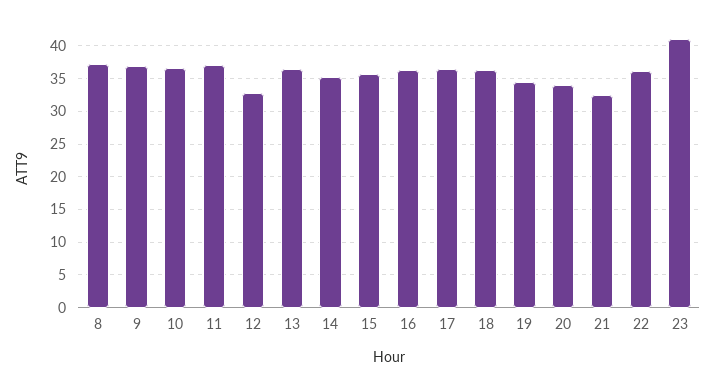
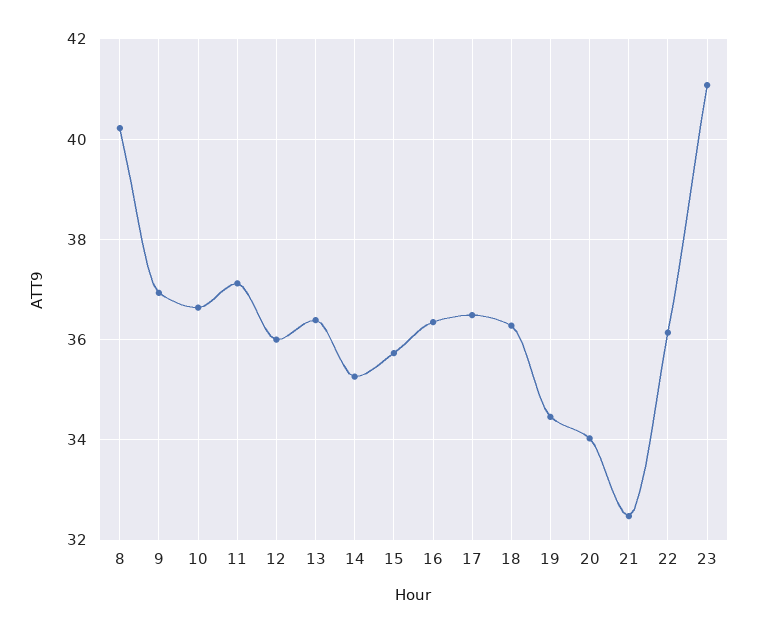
  {
-   "8": 37,
+   "8": 40.2,
    "9": 37,
    "10": 36.6,
    "11": 37.2,
-   "12": 33,
+   "12": 36,
    "13": 36.4,
    "14": 35.2,
    "15": 35.8,
    "16": 36.4,
    "17": 36.4,
    "18": 36.2,
    "19": 34.4,
    "20": 34,
    "21": 32.4,
    "22": 36.2,
    "23": 41
  }

